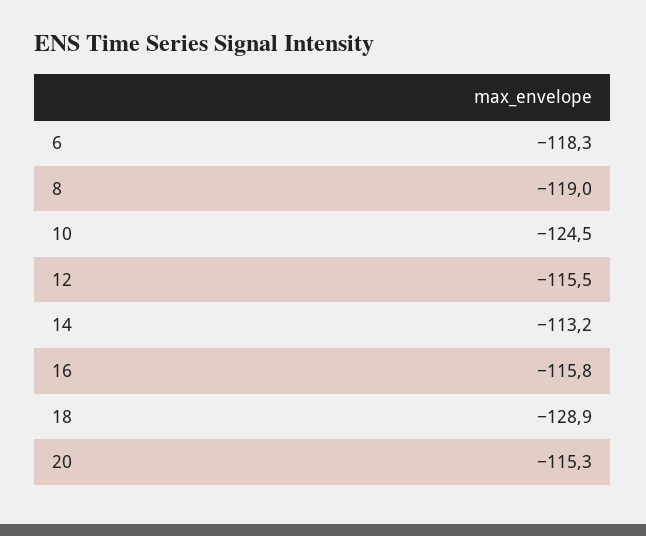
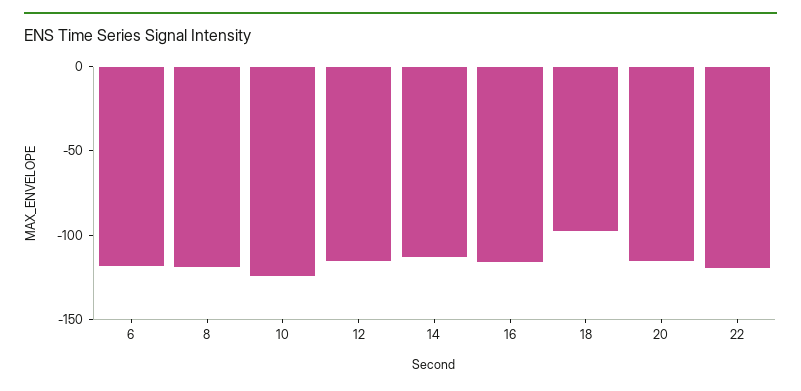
  {
    "6": -118.3,
    "8": -119,
    "10": -124.5,
    "12": -115.5,
    "14": -113.2,
    "16": -115.8,
-   "18": -128.9,
+   "18": -100,
-   "20": -115.3
+   "20": -115.3,
+   "22": -120
  }

